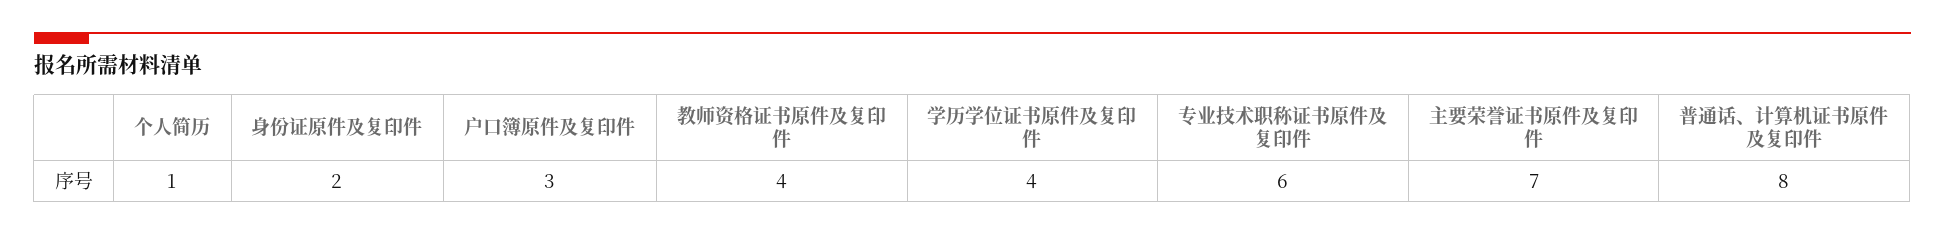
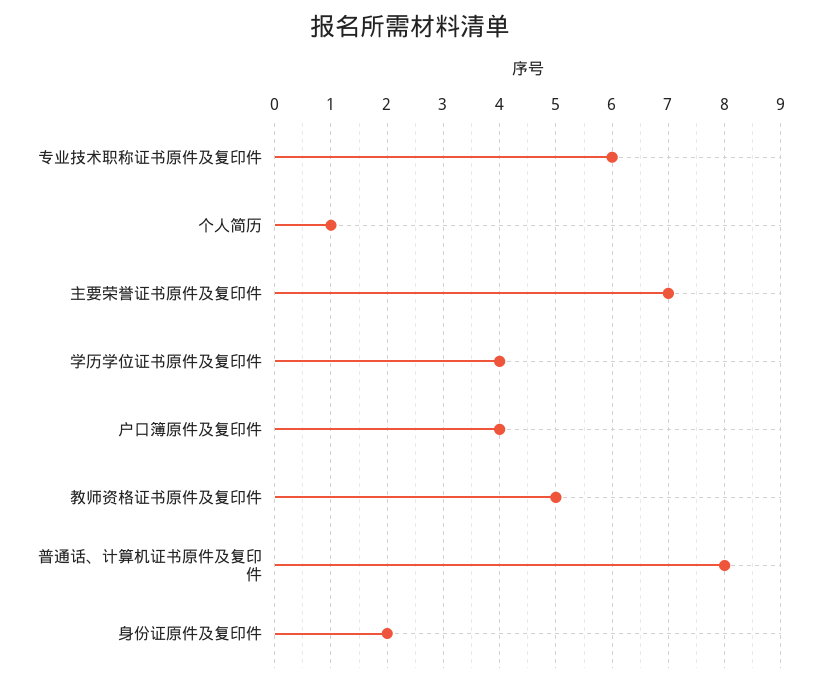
  {
    "个人简历": 1,
    "身份证原件及复印件": 2,
-   "户口簿原件及复印件": 3,
+   "户口簿原件及复印件": 4,
-   "教师资格证书原件及复印件": 4,
+   "教师资格证书原件及复印件": 5,
    "学历学位证书原件及复印件": 4,
    "专业技术职称证书原件及复印件": 6,
    "主要荣誉证书原件及复印件": 7,
    "普通话、计算机证书原件及复印件": 8
  }

